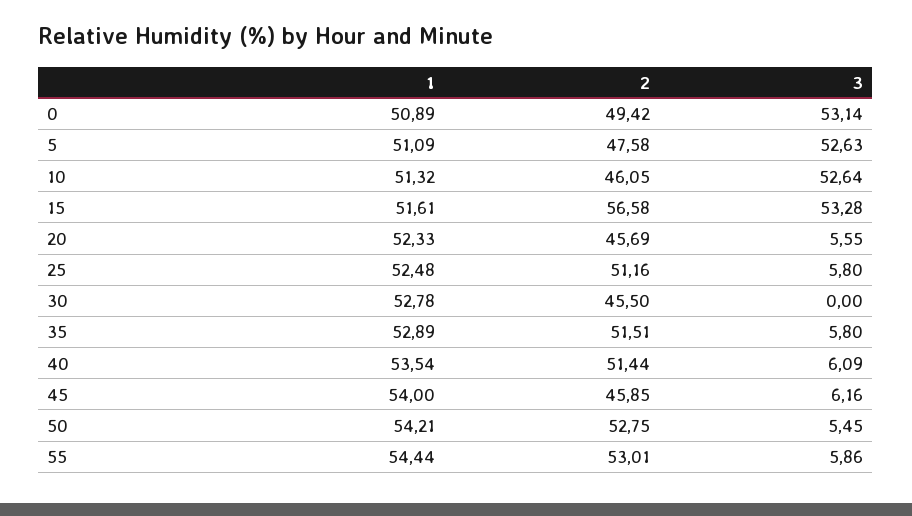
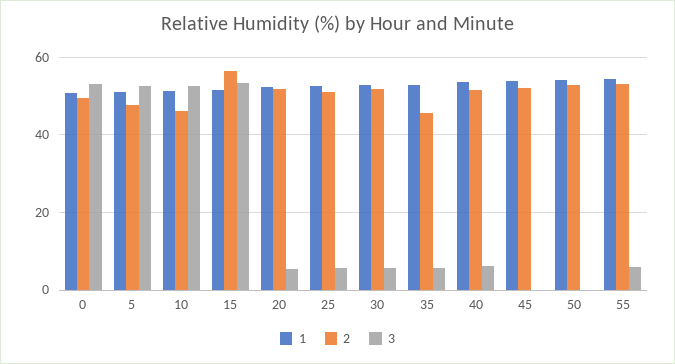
  {
    "1": {
      "0": 50.89,
      "5": 51.09,
      "10": 51.32,
      "15": 51.61,
      "20": 52.33,
      "25": 52.48,
      "30": 52.78,
      "35": 52.89,
      "40": 53.54,
      "45": 54,
      "50": 54.21,
      "55": 54.44
    },
    "2": {
      "0": 49.42,
      "5": 47.58,
      "10": 46.05,
      "15": 56.58,
-     "20": 45.69,
+     "20": 52,
      "25": 51.16,
-     "30": 45.5,
+     "30": 52,
-     "35": 51.51,
+     "35": 46,
      "40": 51.44,
-     "45": 45.85,
+     "45": 52,
      "50": 52.75,
      "55": 53.01
    },
    "3": {
      "0": 53.14,
      "5": 52.63,
      "10": 52.64,
      "15": 53.28,
      "20": 5.55,
      "25": 5.8,
-     "30": 0,
+     "30": 6,
      "35": 5.8,
      "40": 6.09,
-     "45": 6.16,
+     "45": 0,
-     "50": 5.45,
+     "50": 0,
      "55": 5.86
    }
  }

